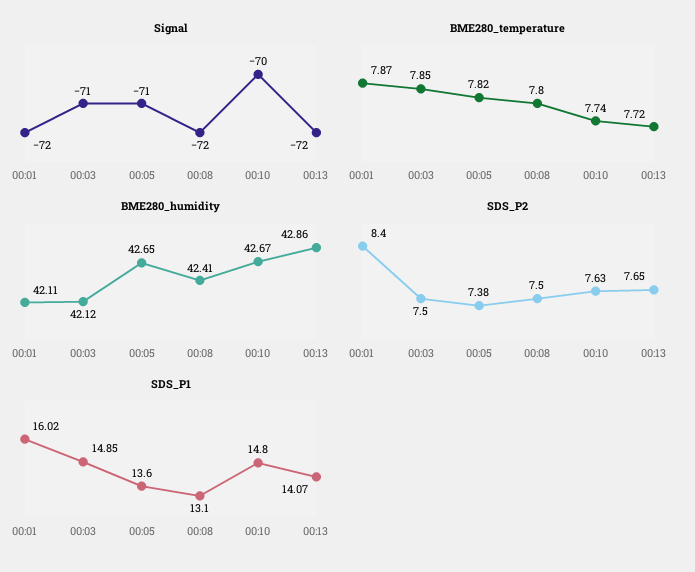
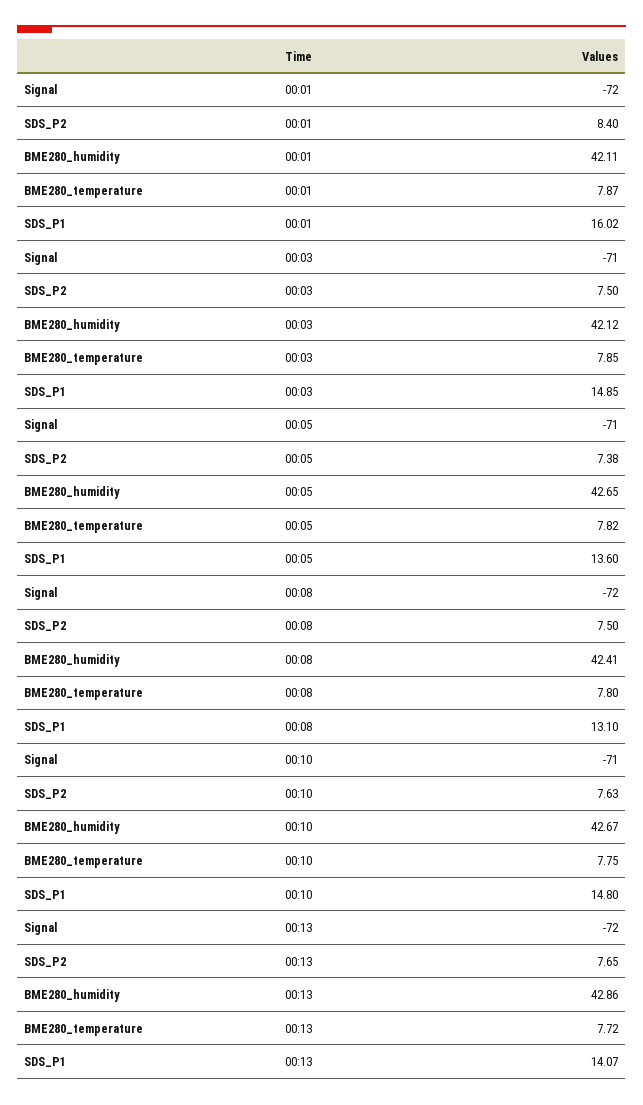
  {
    "Signal": {
      "00:01": -72,
      "00:03": -71,
      "00:05": -71,
      "00:08": -72,
-     "00:10": -70,
+     "00:10": -71,
      "00:13": -72
    },
    "BME280_temperature": {
      "00:01": 7.87,
      "00:03": 7.85,
      "00:05": 7.82,
      "00:08": 7.8,
-     "00:10": 7.74,
+     "00:10": 7.75,
      "00:13": 7.72
    },
    "BME280_humidity": {
      "00:01": 42.11,
      "00:03": 42.12,
      "00:05": 42.65,
      "00:08": 42.41,
      "00:10": 42.67,
      "00:13": 42.86
    },
    "SDS_P2": {
      "00:01": 8.4,
      "00:03": 7.5,
      "00:05": 7.38,
      "00:08": 7.5,
      "00:10": 7.63,
      "00:13": 7.65
    },
    "SDS_P1": {
      "00:01": 16.02,
      "00:03": 14.85,
      "00:05": 13.6,
      "00:08": 13.1,
      "00:10": 14.8,
      "00:13": 14.07
    }
  }

